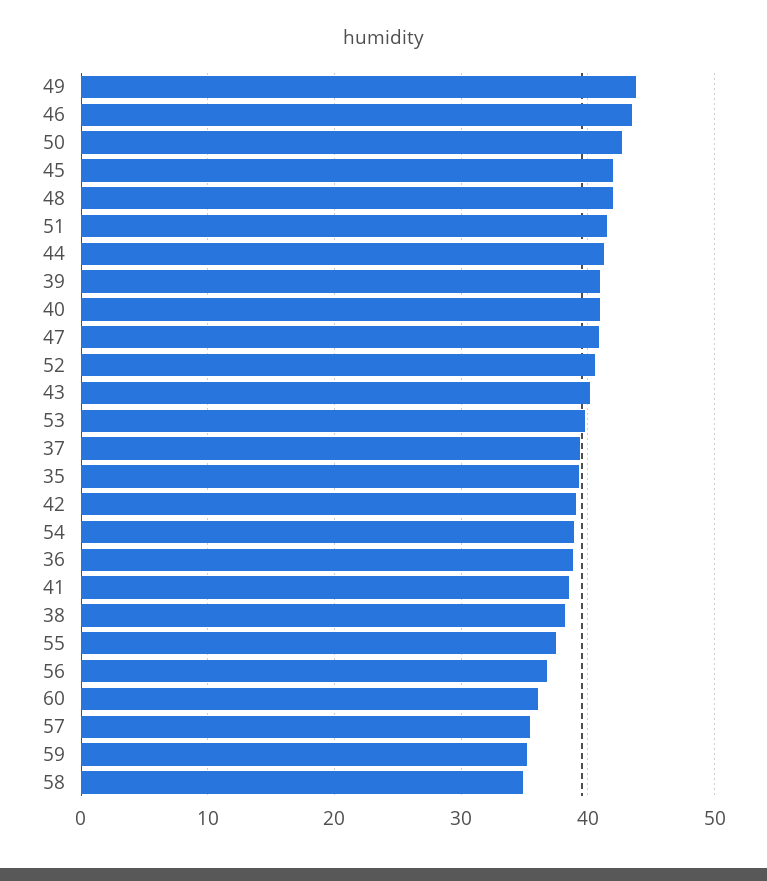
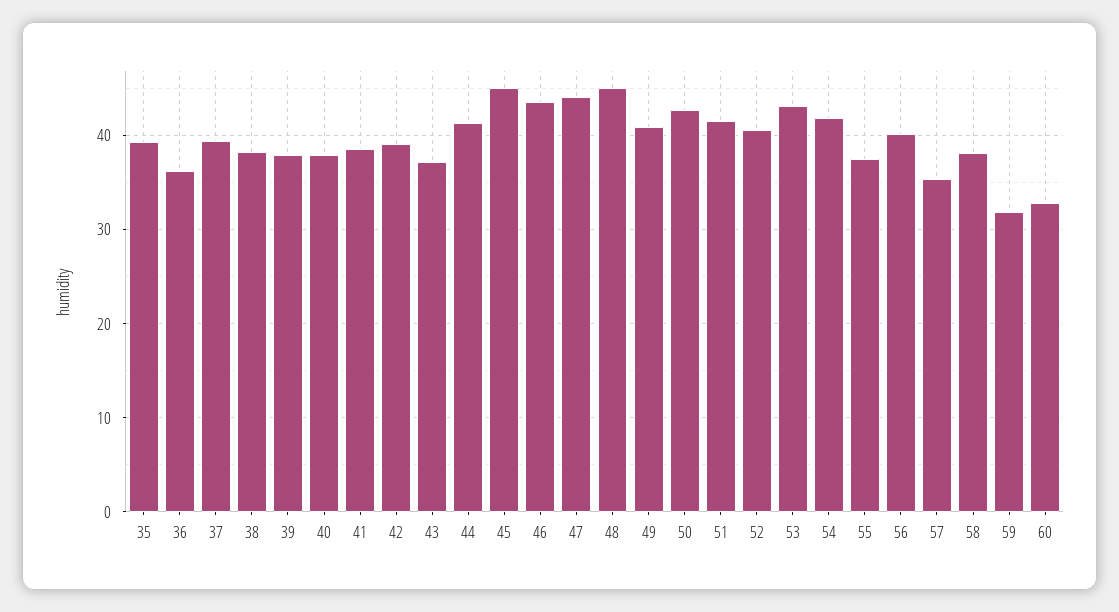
  {
-   "49": 44,
+   "49": 41,
    "46": 44,
    "50": 43,
-   "45": 42,
+   "45": 45,
-   "48": 42,
+   "48": 45,
    "51": 42,
    "44": 41,
-   "39": 41,
+   "39": 38,
-   "40": 41,
+   "40": 38,
-   "47": 41,
+   "47": 44,
    "52": 41,
-   "43": 40,
+   "43": 37,
-   "53": 40,
+   "53": 43,
    "37": 39,
    "35": 39,
    "42": 39,
-   "54": 39,
+   "54": 42,
-   "36": 39,
+   "36": 36,
    "41": 39,
    "38": 38,
    "55": 38,
-   "56": 37,
+   "56": 40,
-   "60": 36,
+   "60": 33,
    "57": 35,
-   "59": 35,
+   "59": 32,
-   "58": 35
+   "58": 38
  }

